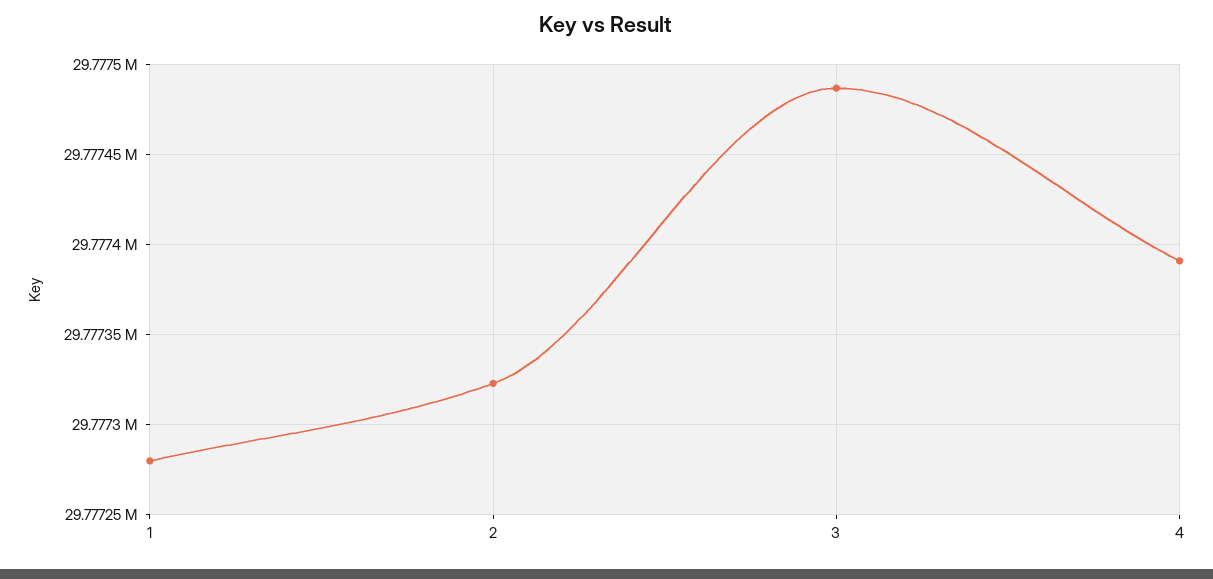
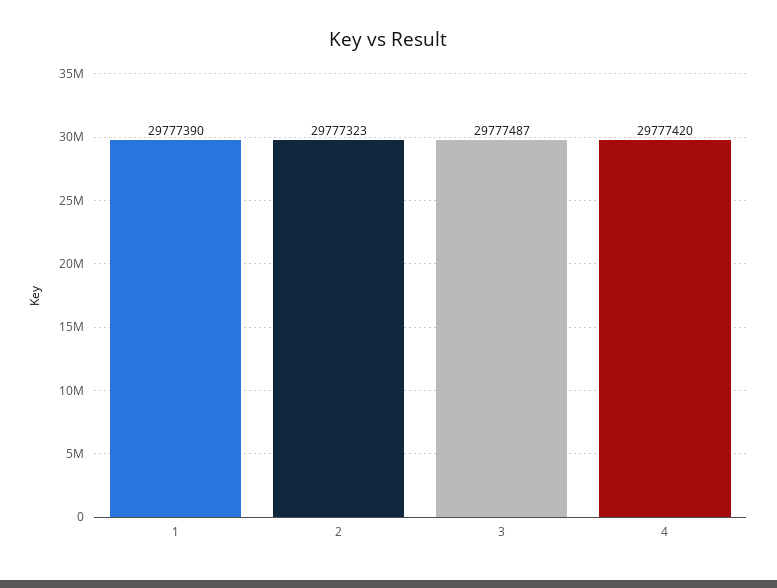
  {
-   "1": 29777280,
+   "1": 29777390,
    "2": 29777323,
    "3": 29777487,
-   "4": 29777390
+   "4": 29777420
  }

